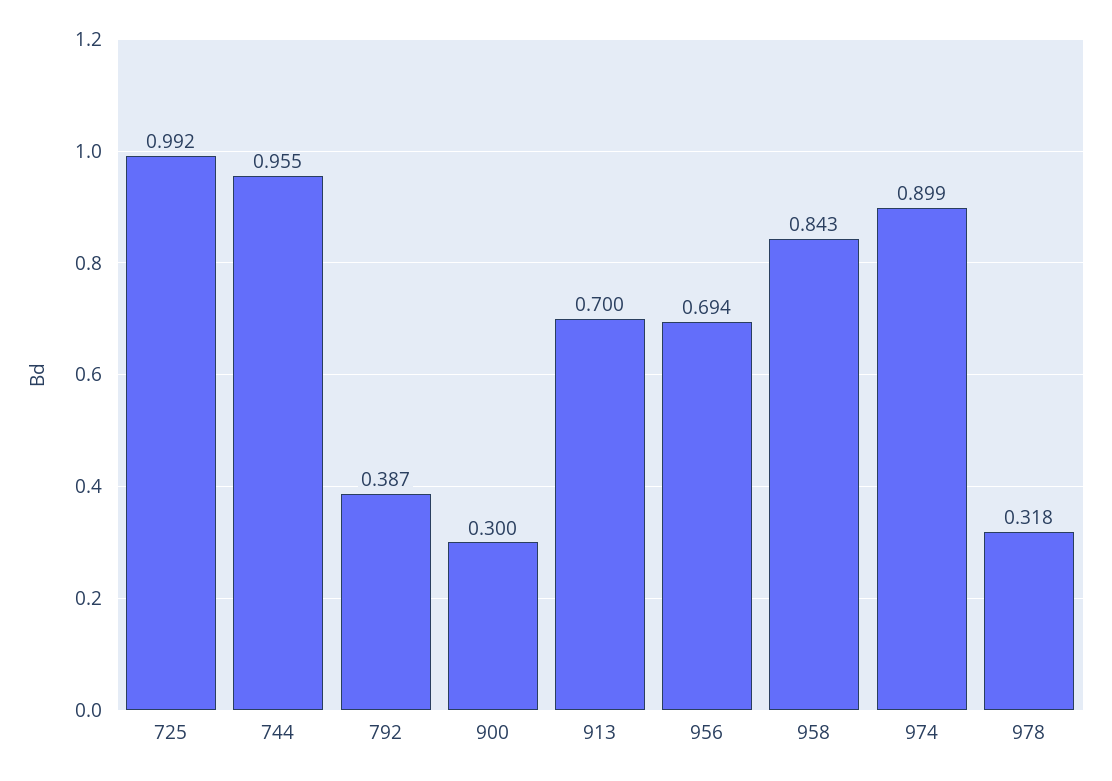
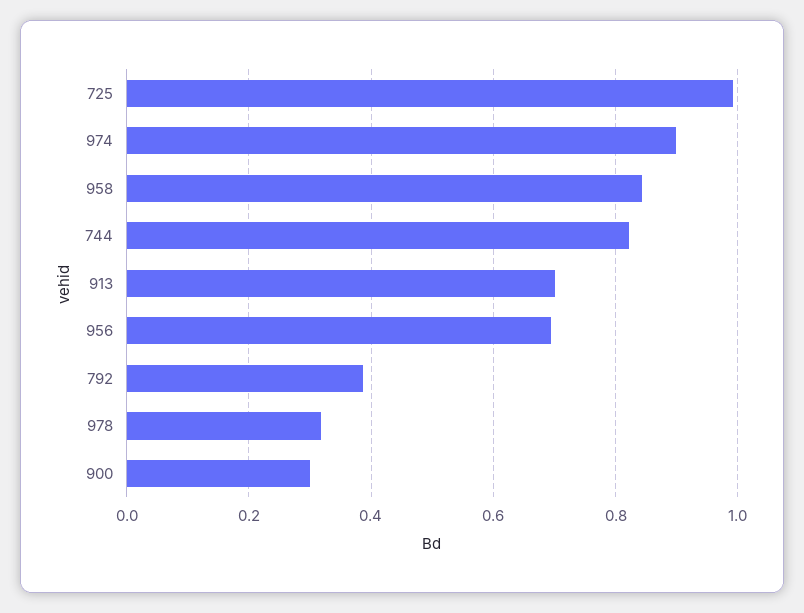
  {
    "725": 0.992,
-   "744": 0.955,
+   "744": 0.82,
    "792": 0.387,
    "900": 0.3,
    "913": 0.7,
    "956": 0.694,
    "958": 0.843,
    "974": 0.899,
    "978": 0.318
  }

